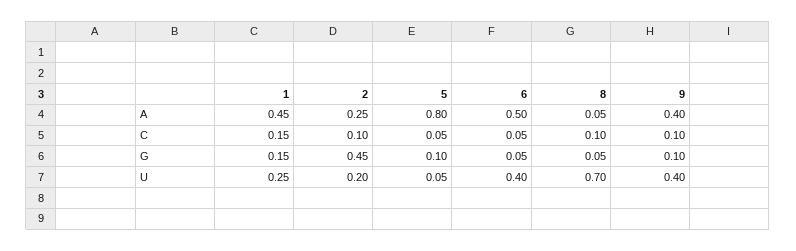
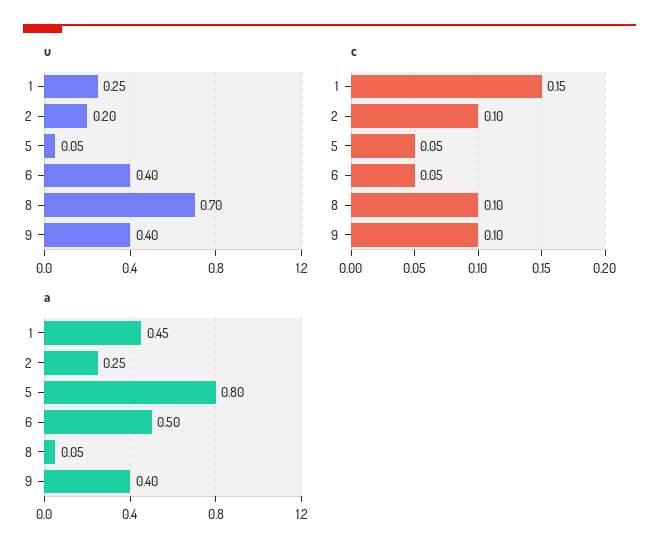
  {
    "A": {
      "1": 0.45,
      "2": 0.25,
      "5": 0.8,
      "6": 0.5,
      "8": 0.05,
      "9": 0.4
    },
    "C": {
      "1": 0.15,
      "2": 0.1,
      "5": 0.05,
      "6": 0.05,
      "8": 0.1,
      "9": 0.1
    },
-   "G": {
-     "1": 0.15,
-     "2": 0.45,
-     "5": 0.1,
-     "6": 0.05,
-     "8": 0.05,
-     "9": 0.1
-   },
    "U": {
      "1": 0.25,
      "2": 0.2,
      "5": 0.05,
      "6": 0.4,
      "8": 0.7,
      "9": 0.4
    }
  }

